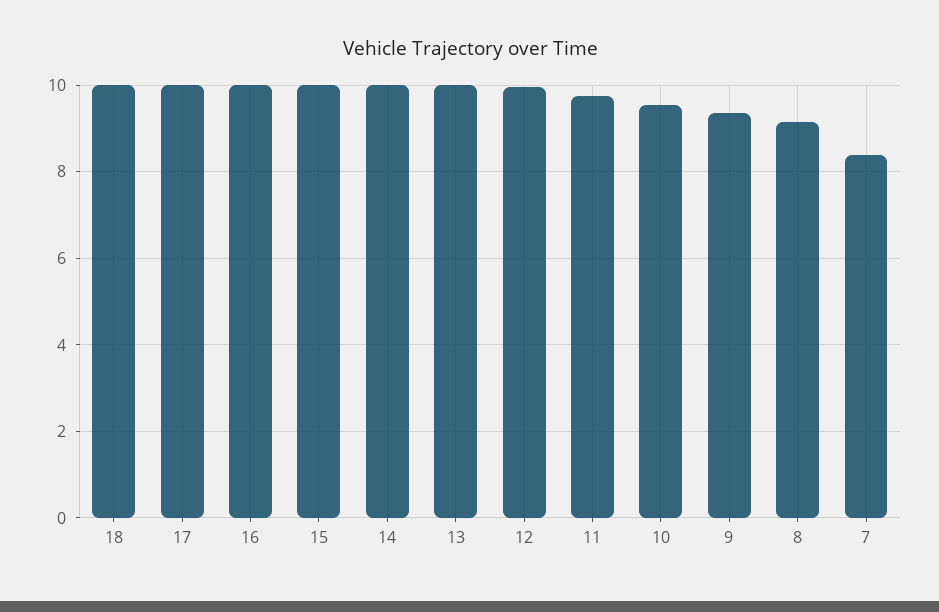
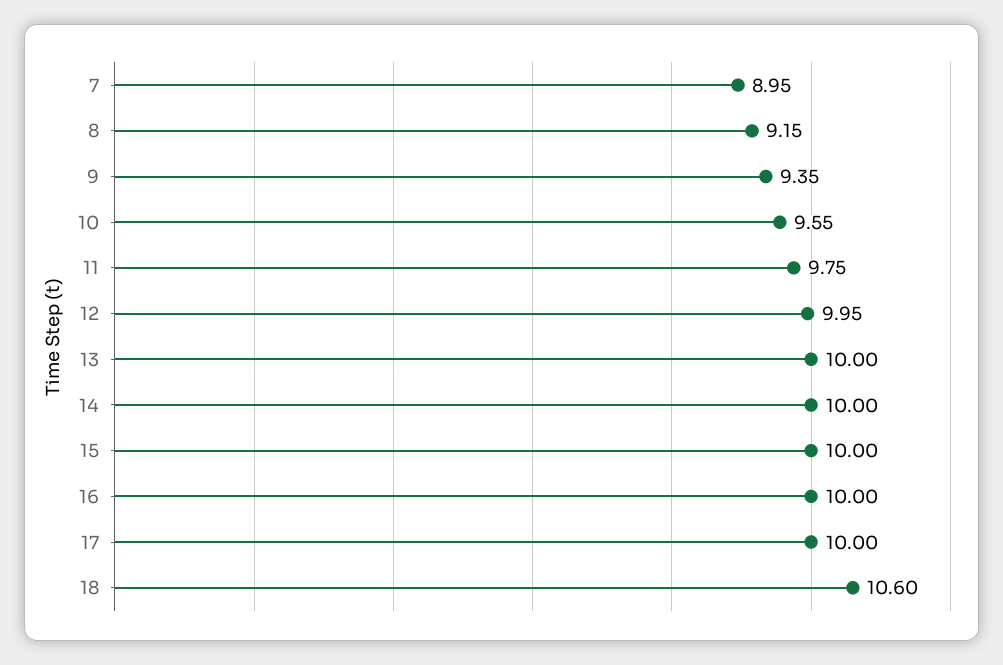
  {
-   "18": 10,
+   "18": 10.6,
    "17": 10,
    "16": 10,
    "15": 10,
    "14": 10,
    "13": 10,
    "12": 9.95,
    "11": 9.75,
    "10": 9.55,
    "9": 9.35,
    "8": 9.15,
-   "7": 8.4
+   "7": 8.95
  }

